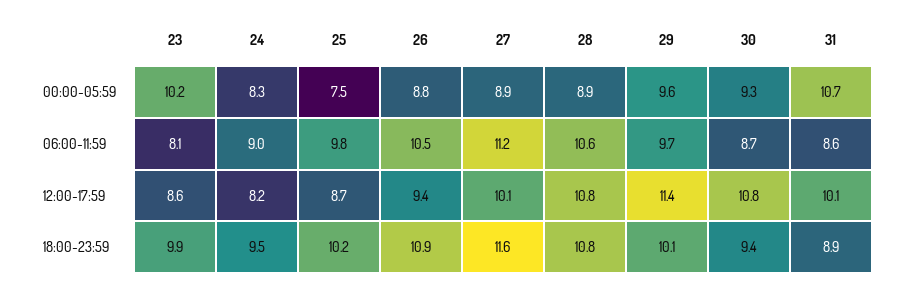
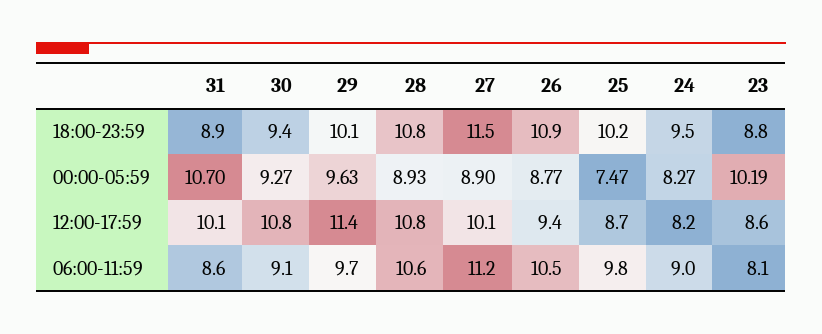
  {
    "23": {
      "00:00-05:59": 10.19,
      "06:00-11:59": 8.1,
      "12:00-17:59": 8.6,
-     "18:00-23:59": 9.9
+     "18:00-23:59": 8.8
    },
    "24": {
      "00:00-05:59": 8.27,
      "06:00-11:59": 9,
      "12:00-17:59": 8.2,
      "18:00-23:59": 9.5
    },
    "25": {
      "00:00-05:59": 7.47,
      "06:00-11:59": 9.8,
      "12:00-17:59": 8.7,
      "18:00-23:59": 10.2
    },
    "26": {
      "00:00-05:59": 8.77,
      "06:00-11:59": 10.5,
      "12:00-17:59": 9.4,
      "18:00-23:59": 10.9
    },
    "27": {
      "00:00-05:59": 8.9,
      "06:00-11:59": 11.2,
      "12:00-17:59": 10.1,
-     "18:00-23:59": 11.6
+     "18:00-23:59": 11.5
    },
    "28": {
      "00:00-05:59": 8.93,
      "06:00-11:59": 10.6,
      "12:00-17:59": 10.8,
      "18:00-23:59": 10.8
    },
    "29": {
      "00:00-05:59": 9.63,
      "06:00-11:59": 9.7,
      "12:00-17:59": 11.4,
      "18:00-23:59": 10.1
    },
    "30": {
      "00:00-05:59": 9.27,
-     "06:00-11:59": 8.7,
+     "06:00-11:59": 9.1,
      "12:00-17:59": 10.8,
      "18:00-23:59": 9.4
    },
    "31": {
      "00:00-05:59": 10.7,
      "06:00-11:59": 8.6,
      "12:00-17:59": 10.1,
      "18:00-23:59": 8.9
    }
  }

